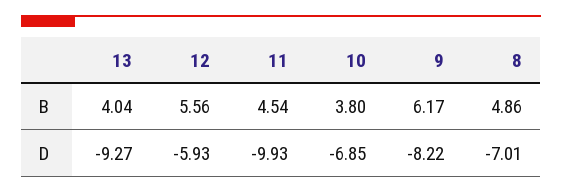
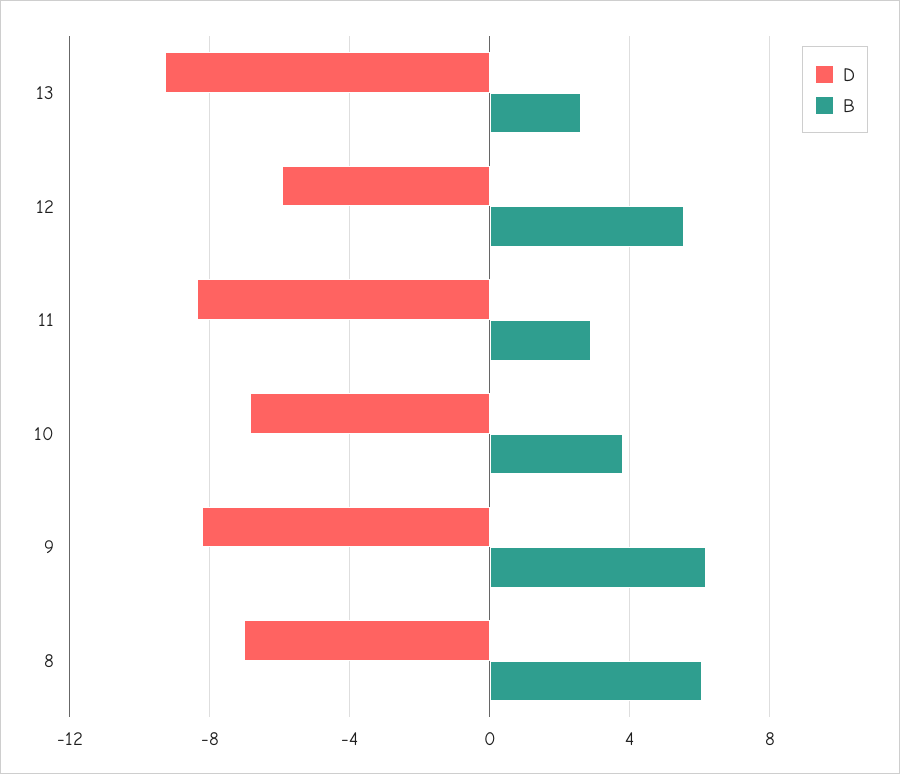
  {
    "B": {
-     "13": 4.04,
+     "13": 2.5,
      "12": 5.56,
-     "11": 4.54,
+     "11": 3,
      "10": 3.8,
      "9": 6.17,
-     "8": 4.86
+     "8": 6
    },
    "D": {
      "13": -9.27,
      "12": -5.93,
-     "11": -9.93,
+     "11": -8.5,
      "10": -6.85,
      "9": -8.22,
      "8": -7.01
    }
  }

